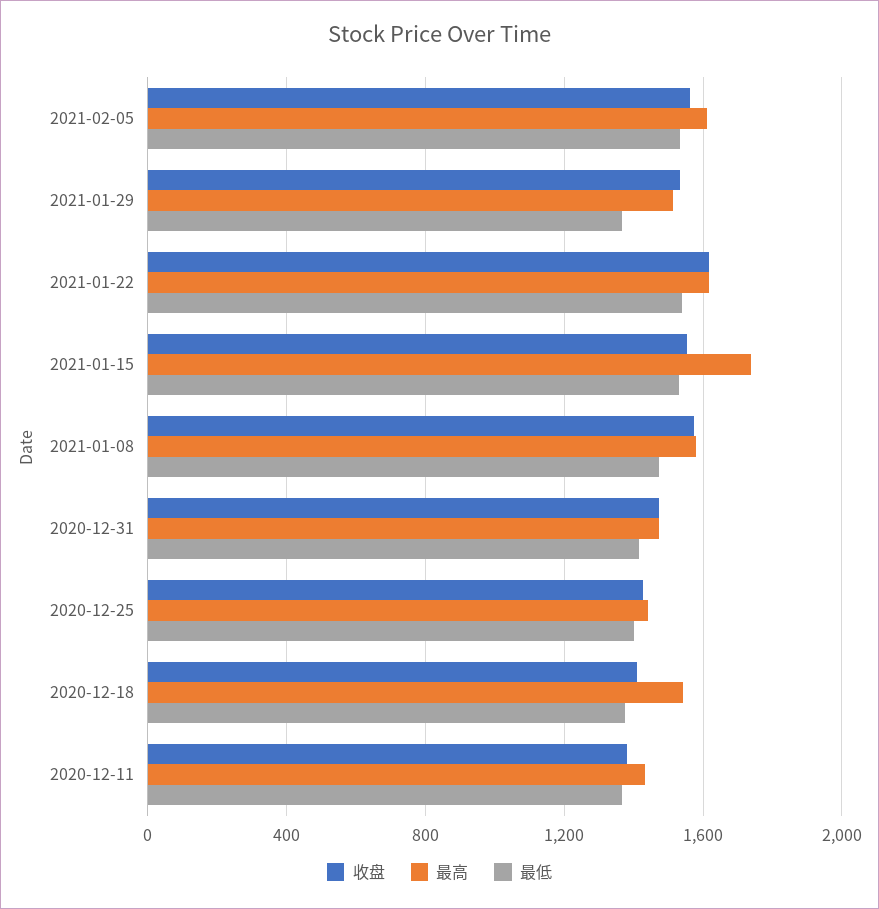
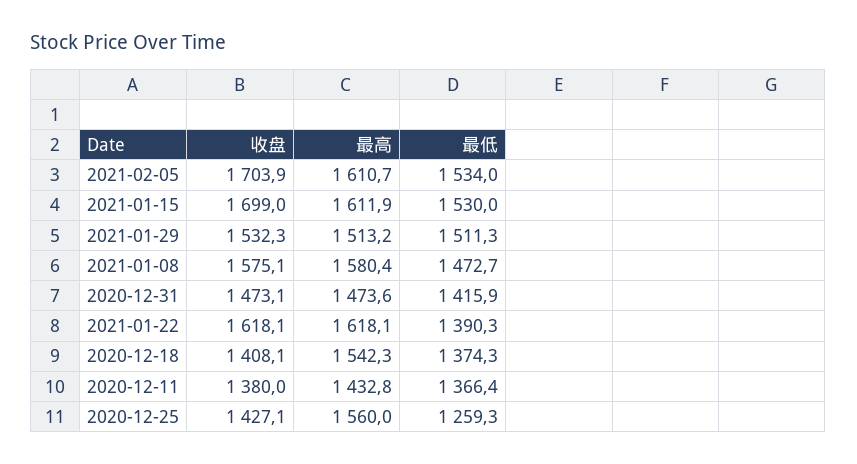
  {
    "收盘": {
-     "2021-02-05": 1550,
+     "2021-02-05": 1703.9,
      "2021-01-29": 1532.3,
      "2021-01-22": 1618.1,
-     "2021-01-15": 1550,
+     "2021-01-15": 1699,
      "2021-01-08": 1575.1,
      "2020-12-31": 1473.1,
      "2020-12-25": 1427.1,
      "2020-12-18": 1408.1,
      "2020-12-11": 1380
    },
    "最高": {
      "2021-02-05": 1610.7,
      "2021-01-29": 1513.2,
      "2021-01-22": 1618.1,
-     "2021-01-15": 1750,
+     "2021-01-15": 1611.9,
      "2021-01-08": 1580.4,
      "2020-12-31": 1473.6,
-     "2020-12-25": 1450,
+     "2020-12-25": 1560,
      "2020-12-18": 1542.3,
      "2020-12-11": 1432.8
    },
    "最低": {
      "2021-02-05": 1534,
-     "2021-01-29": 1350,
+     "2021-01-29": 1511.3,
-     "2021-01-22": 1550,
+     "2021-01-22": 1390.3,
      "2021-01-15": 1530,
      "2021-01-08": 1472.7,
      "2020-12-31": 1415.9,
-     "2020-12-25": 1400,
+     "2020-12-25": 1259.3,
      "2020-12-18": 1374.3,
      "2020-12-11": 1366.4
    }
  }

